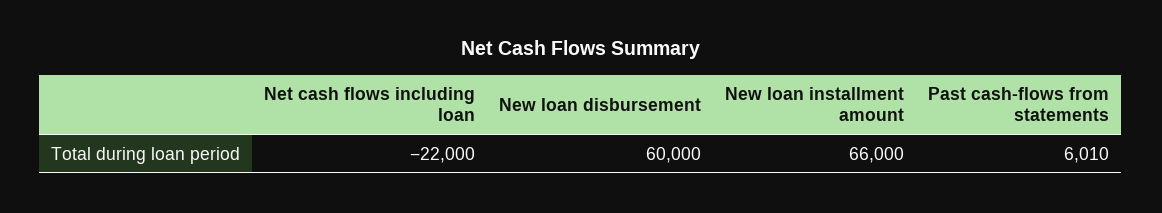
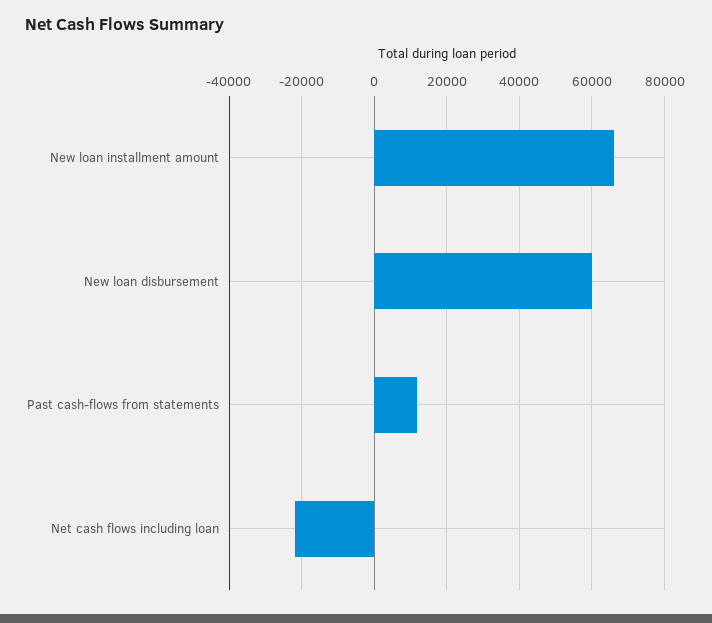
  {
    "Net cash flows including loan": -22000,
    "New loan disbursement": 60000,
    "New loan installment amount": 66000,
-   "Past cash-flows from statements": 6010
+   "Past cash-flows from statements": 12000
  }

